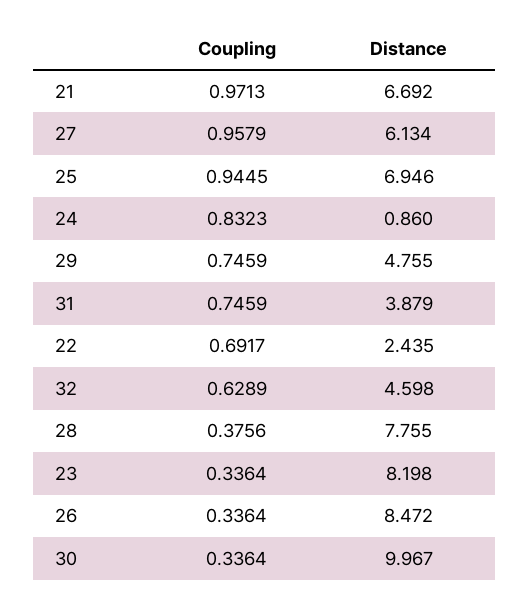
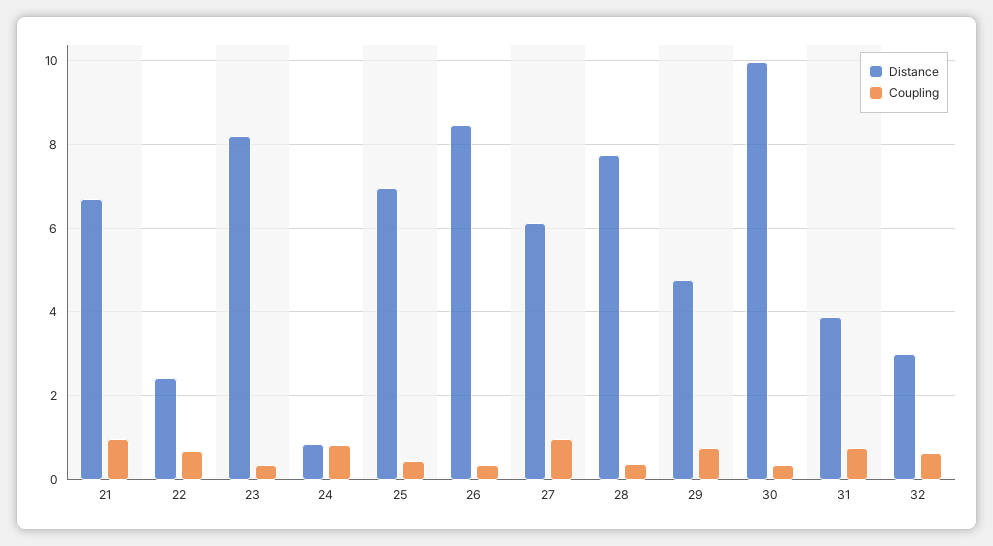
  {
    "Coupling": {
      "21": 0.9713,
      "27": 0.9579,
-     "25": 0.9445,
+     "25": 0.4,
      "24": 0.8323,
      "29": 0.7459,
      "31": 0.7459,
      "22": 0.6917,
      "32": 0.6289,
      "28": 0.3756,
      "23": 0.3364,
      "26": 0.3364,
      "30": 0.3364
    },
    "Distance": {
      "21": 6.692,
      "27": 6.134,
      "25": 6.946,
      "24": 0.86,
      "29": 4.755,
      "31": 3.879,
      "22": 2.435,
-     "32": 4.598,
+     "32": 3,
      "28": 7.755,
      "23": 8.198,
      "26": 8.472,
      "30": 9.967
    }
  }

